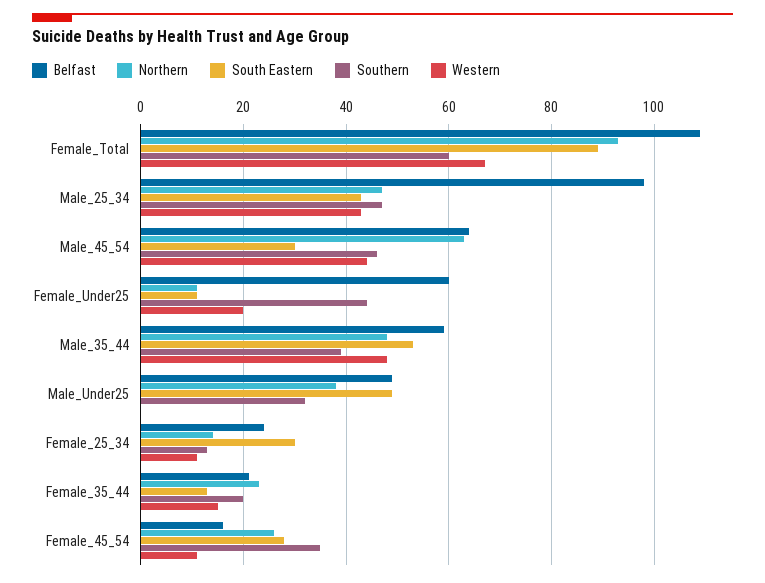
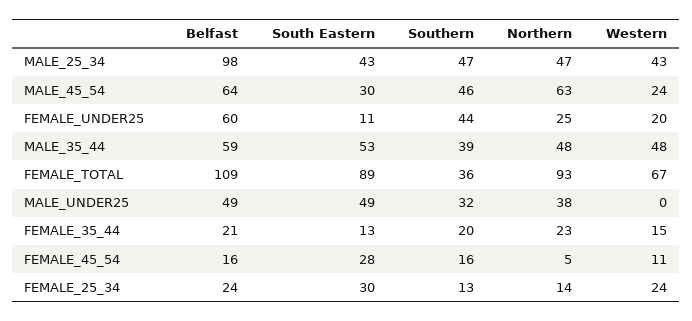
  {
    "Belfast": {
      "Female_Total": 109,
      "Male_25_34": 98,
      "Male_45_54": 64,
      "Female_Under25": 60,
      "Male_35_44": 59,
      "Male_Under25": 49,
      "Female_25_34": 24,
      "Female_35_44": 21,
      "Female_45_54": 16
    },
    "Northern": {
      "Female_Total": 93,
      "Male_25_34": 47,
      "Male_45_54": 63,
-     "Female_Under25": 10,
+     "Female_Under25": 25,
      "Male_35_44": 48,
      "Male_Under25": 38,
      "Female_25_34": 14,
      "Female_35_44": 23,
-     "Female_45_54": 25
+     "Female_45_54": 5
    },
    "South Eastern": {
      "Female_Total": 89,
      "Male_25_34": 43,
      "Male_45_54": 30,
      "Female_Under25": 11,
      "Male_35_44": 53,
      "Male_Under25": 49,
      "Female_25_34": 30,
      "Female_35_44": 13,
      "Female_45_54": 28
    },
    "Southern": {
-     "Female_Total": 60,
+     "Female_Total": 36,
      "Male_25_34": 47,
      "Male_45_54": 46,
      "Female_Under25": 44,
      "Male_35_44": 39,
      "Male_Under25": 32,
      "Female_25_34": 13,
      "Female_35_44": 20,
-     "Female_45_54": 35
+     "Female_45_54": 16
    },
    "Western": {
      "Female_Total": 67,
      "Male_25_34": 43,
-     "Male_45_54": 45,
+     "Male_45_54": 24,
      "Female_Under25": 20,
      "Male_35_44": 48,
      "Male_Under25": 0,
-     "Female_25_34": 10,
+     "Female_25_34": 24,
      "Female_35_44": 15,
      "Female_45_54": 11
    }
  }

